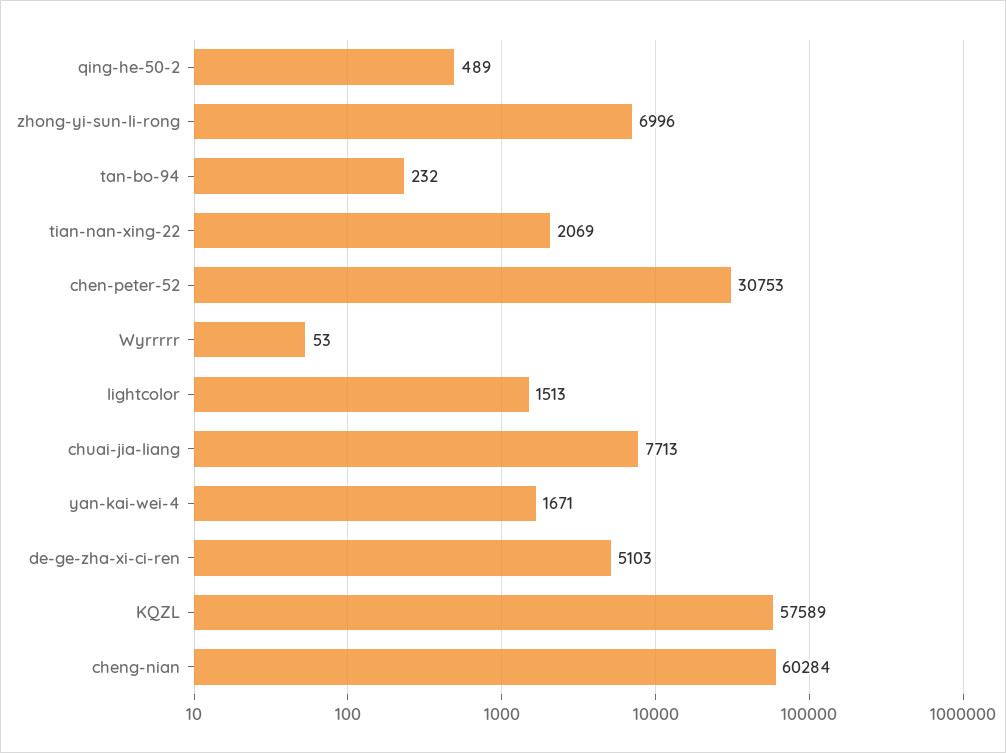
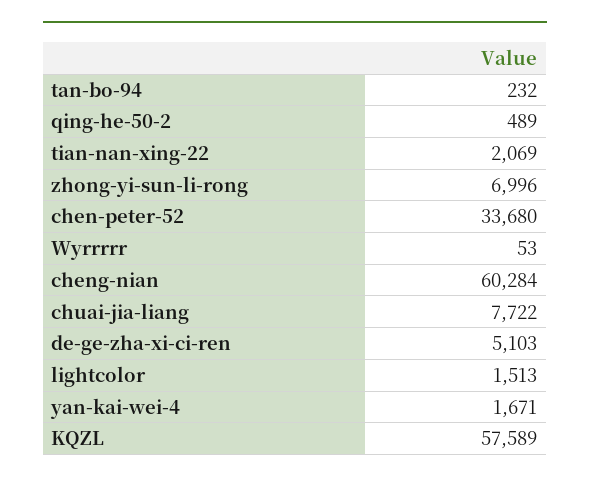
  {
    "qing-he-50-2": 489,
    "zhong-yi-sun-li-rong": 6996,
    "tan-bo-94": 232,
    "tian-nan-xing-22": 2069,
-   "chen-peter-52": 30753,
+   "chen-peter-52": 33680,
    "Wyrrrrr": 53,
    "lightcolor": 1513,
-   "chuai-jia-liang": 7713,
+   "chuai-jia-liang": 7722,
    "yan-kai-wei-4": 1671,
    "de-ge-zha-xi-ci-ren": 5103,
    "KQZL": 57589,
    "cheng-nian": 60284
  }

